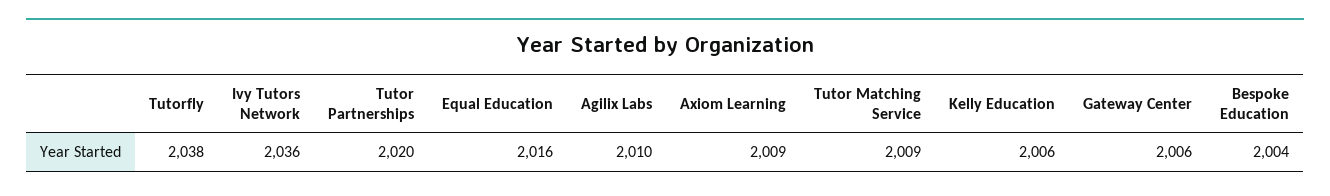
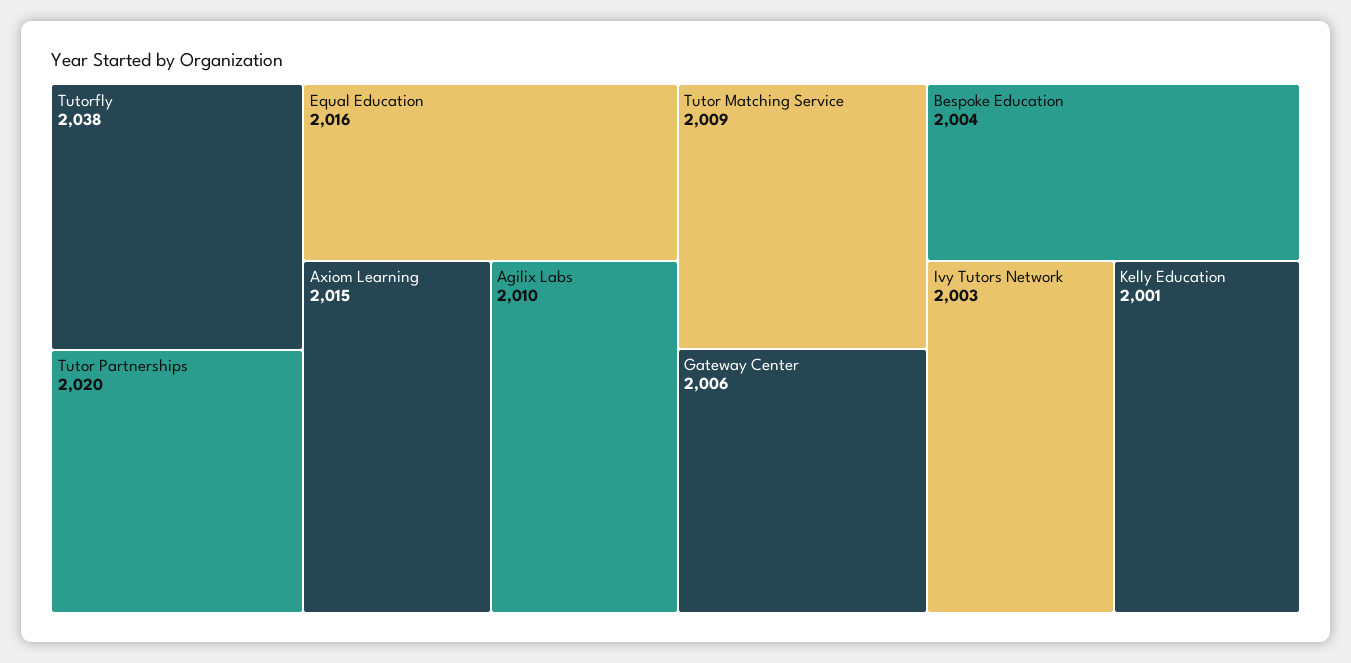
  {
    "Tutorfly": 2038,
-   "Ivy Tutors Network": 2036,
+   "Ivy Tutors Network": 2003,
    "Tutor Partnerships": 2020,
    "Equal Education": 2016,
    "Agilix Labs": 2010,
-   "Axiom Learning": 2009,
+   "Axiom Learning": 2015,
    "Tutor Matching Service": 2009,
-   "Kelly Education": 2006,
+   "Kelly Education": 2001,
    "Gateway Center": 2006,
    "Bespoke Education": 2004
  }

